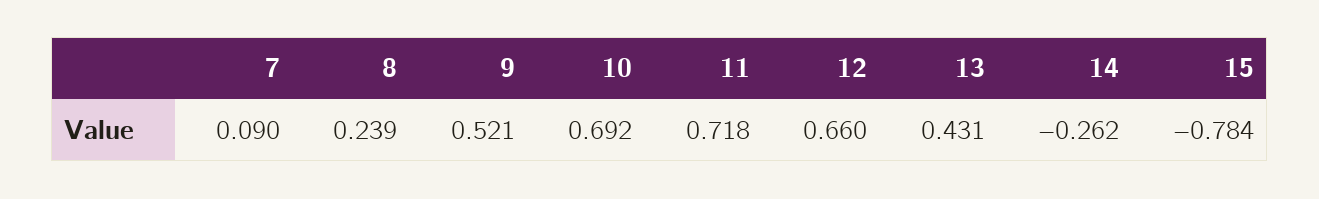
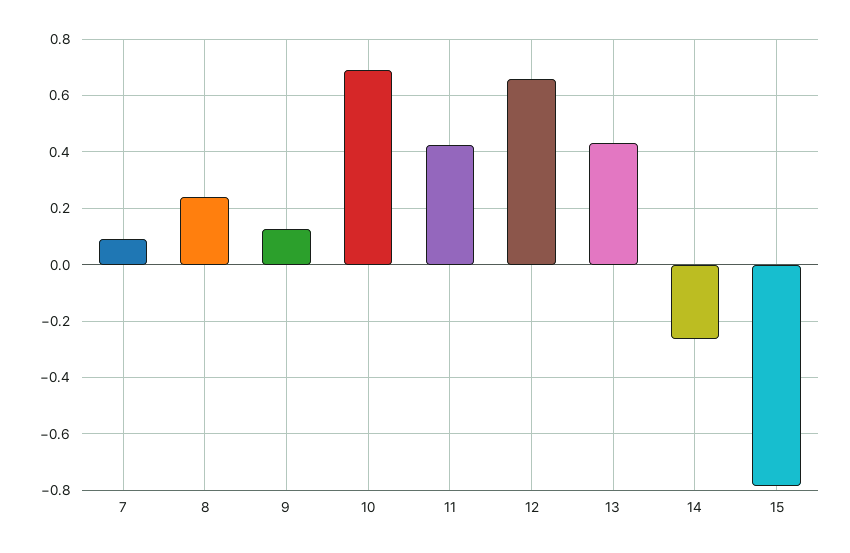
  {
    "7": 0.09,
    "8": 0.239,
-   "9": 0.521,
+   "9": 0.125,
    "10": 0.692,
-   "11": 0.718,
+   "11": 0.425,
    "12": 0.66,
    "13": 0.431,
    "14": -0.262,
    "15": -0.784
  }

